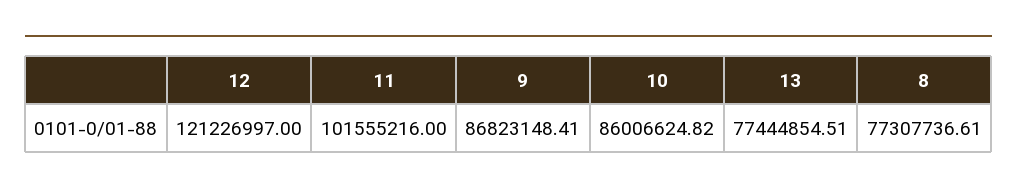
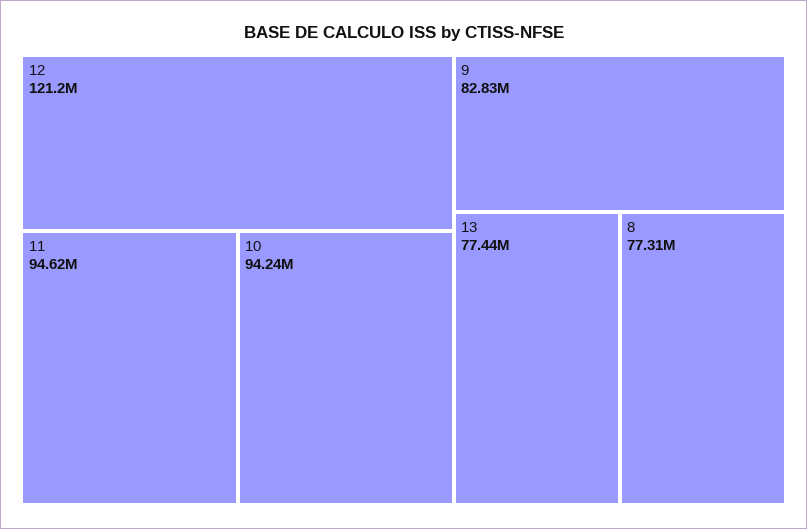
  {
    "12": 121226997,
-   "11": 101555216,
+   "11": 94620000,
-   "9": 86823148.41,
+   "9": 82830000,
-   "10": 86006624.82,
+   "10": 94240000,
    "13": 77444854.51,
    "8": 77307736.61
  }

